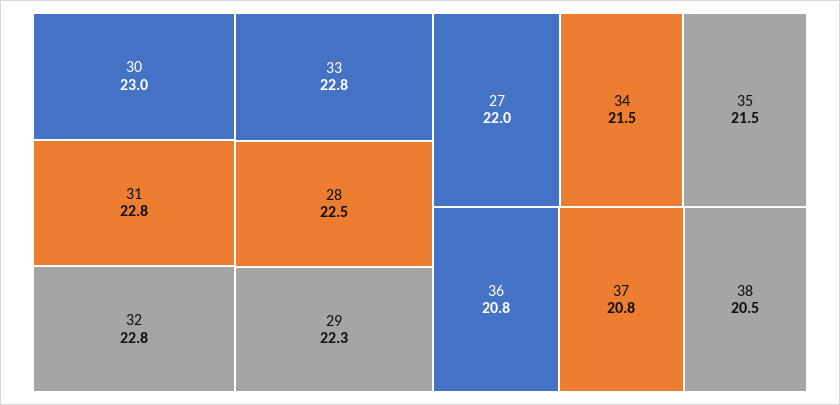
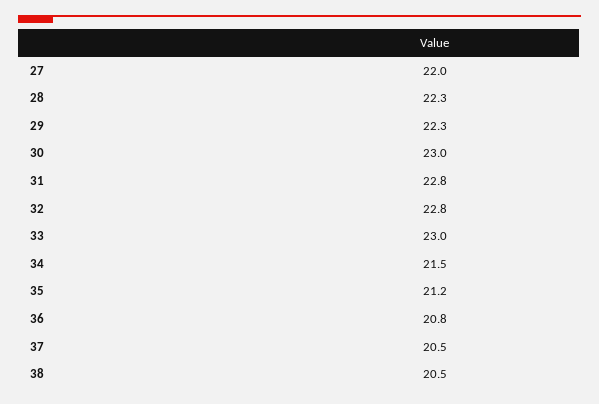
  {
    "30": 23,
    "31": 22.8,
    "32": 22.8,
-   "33": 22.8,
+   "33": 23,
-   "28": 22.5,
+   "28": 22.3,
    "29": 22.3,
    "27": 22,
    "34": 21.5,
-   "35": 21.5,
+   "35": 21.2,
    "36": 20.8,
-   "37": 20.8,
+   "37": 20.5,
    "38": 20.5
  }

